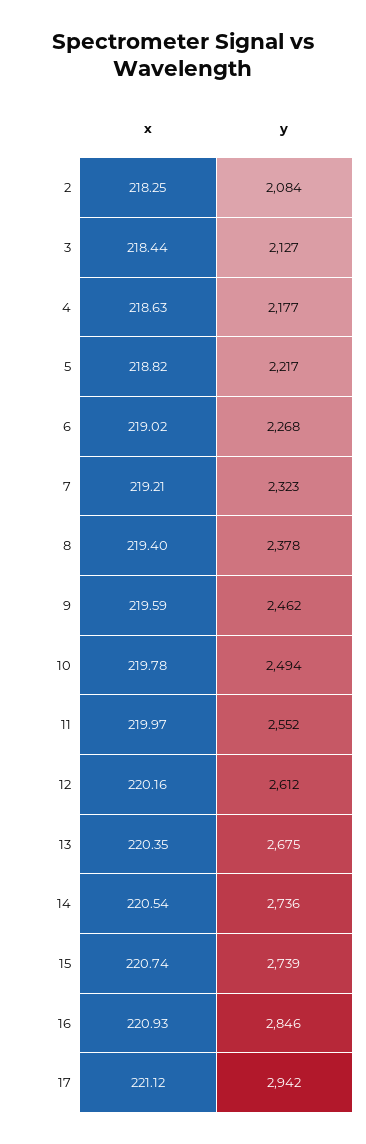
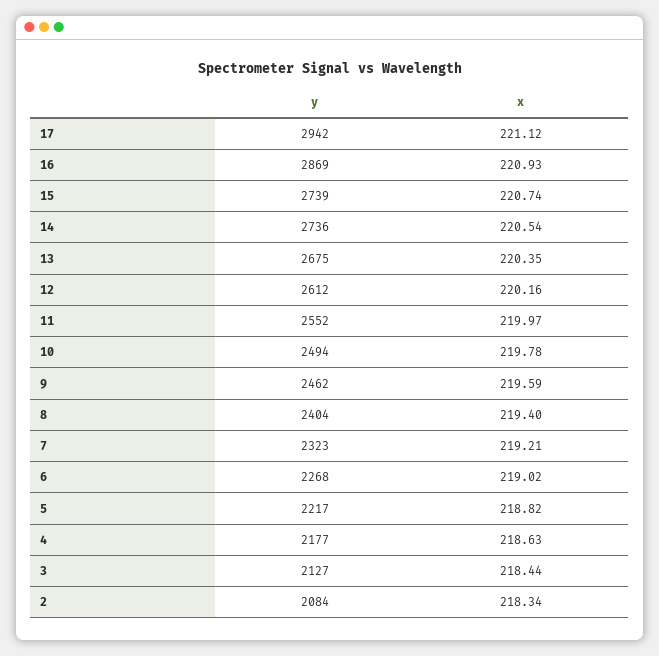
  {
    "x": {
-     "2": 218.25,
+     "2": 218.34,
      "3": 218.44,
      "4": 218.63,
      "5": 218.82,
      "6": 219.02,
      "7": 219.21,
      "8": 219.4,
      "9": 219.59,
      "10": 219.78,
      "11": 219.97,
      "12": 220.16,
      "13": 220.35,
      "14": 220.54,
      "15": 220.74,
      "16": 220.93,
      "17": 221.12
    },
    "y": {
      "2": 2084,
      "3": 2127,
      "4": 2177,
      "5": 2217,
      "6": 2268,
      "7": 2323,
-     "8": 2378,
+     "8": 2404,
      "9": 2462,
      "10": 2494,
      "11": 2552,
      "12": 2612,
      "13": 2675,
      "14": 2736,
      "15": 2739,
-     "16": 2846,
+     "16": 2869,
      "17": 2942
    }
  }

